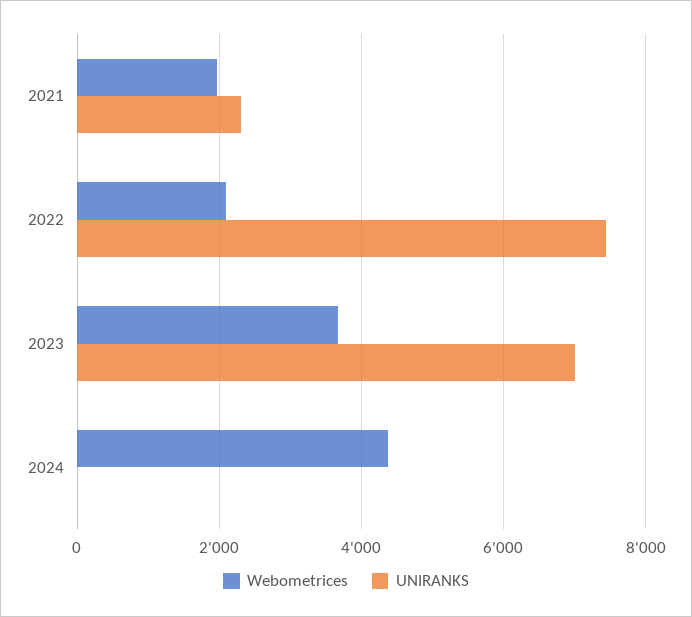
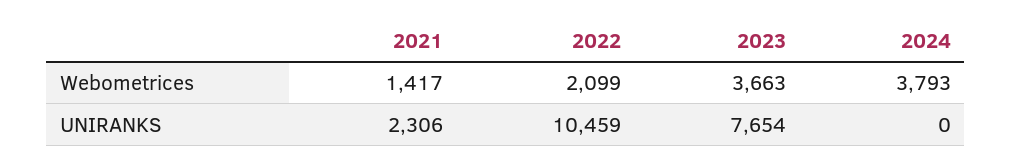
  {
    "Webometrices": {
-     "2021": 2000,
+     "2021": 1417,
      "2022": 2099,
      "2023": 3663,
-     "2024": 4400
+     "2024": 3793
    },
    "UNIRANKS": {
      "2021": 2306,
-     "2022": 7400,
+     "2022": 10459,
-     "2023": 7000,
+     "2023": 7654,
      "2024": 0
    }
  }

